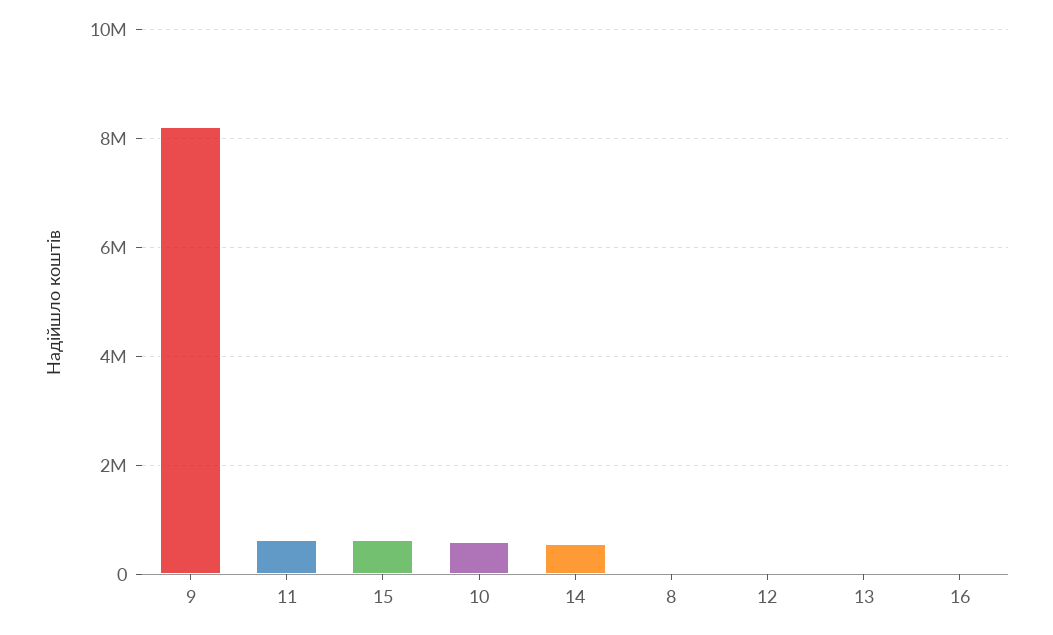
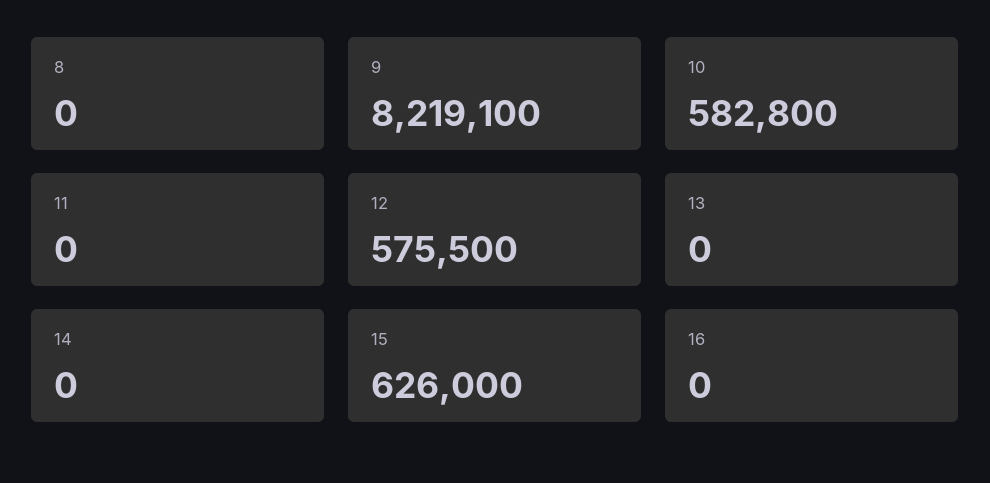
  {
    "9": 8219100,
-   "11": 600000,
+   "11": 0,
    "15": 626000,
    "10": 582800,
-   "14": 600000,
+   "14": 0,
    "8": 0,
-   "12": 0,
+   "12": 575500,
    "13": 0,
    "16": 0
  }

